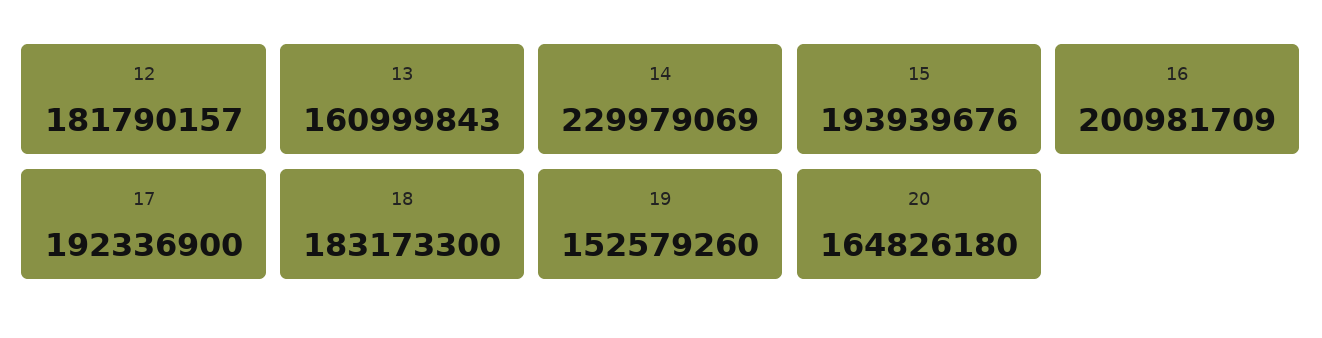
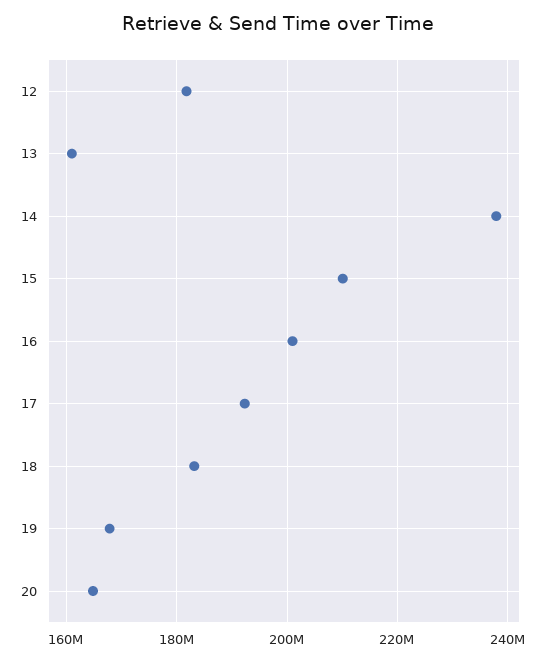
  {
    "12": 181790157,
    "13": 160999843,
-   "14": 229979069,
+   "14": 238000000,
-   "15": 193939676,
+   "15": 210000000,
    "16": 200981709,
    "17": 192336900,
    "18": 183173300,
-   "19": 152579260,
+   "19": 168000000,
    "20": 164826180
  }

